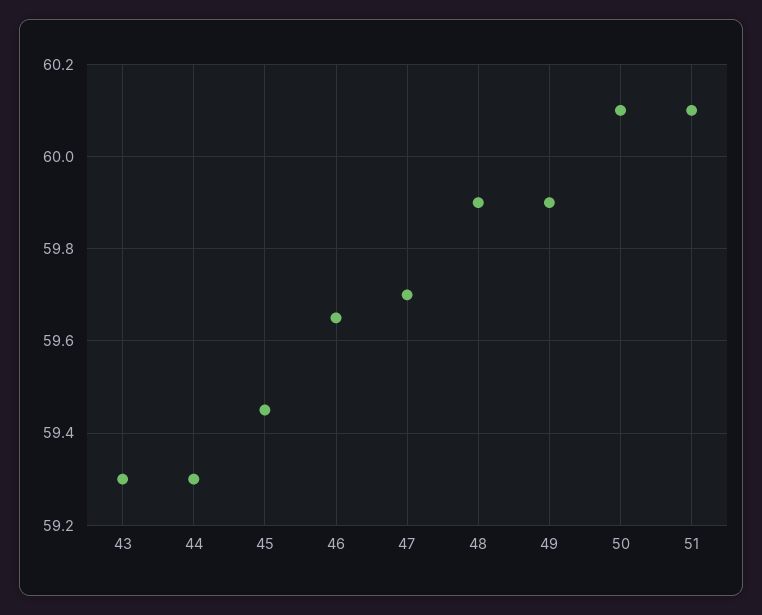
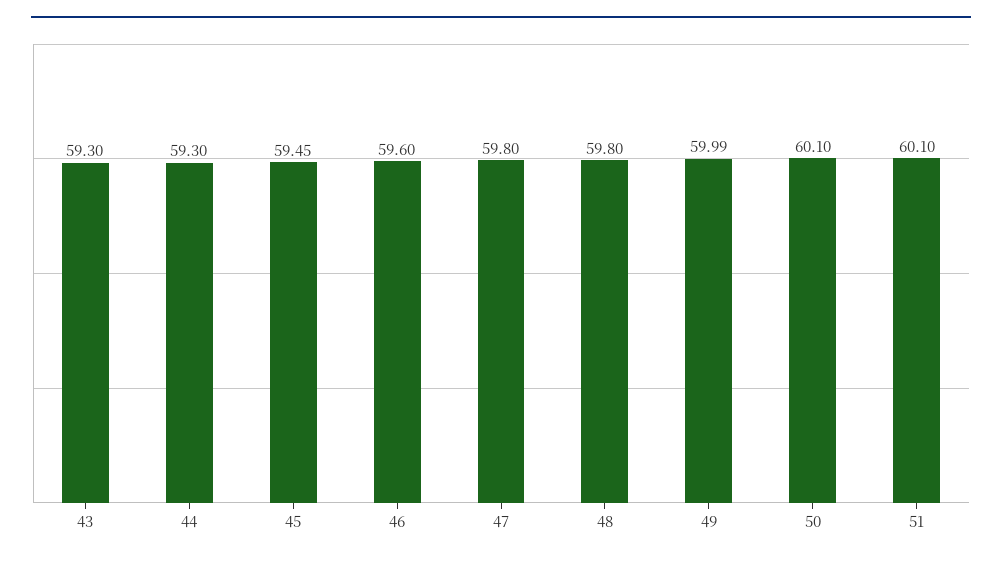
  {
    "43": 59.3,
    "44": 59.3,
    "45": 59.45,
-   "46": 59.65,
+   "46": 59.6,
-   "47": 59.7,
+   "47": 59.8,
-   "48": 59.9,
+   "48": 59.8,
-   "49": 59.9,
+   "49": 59.99,
    "50": 60.1,
    "51": 60.1
  }

